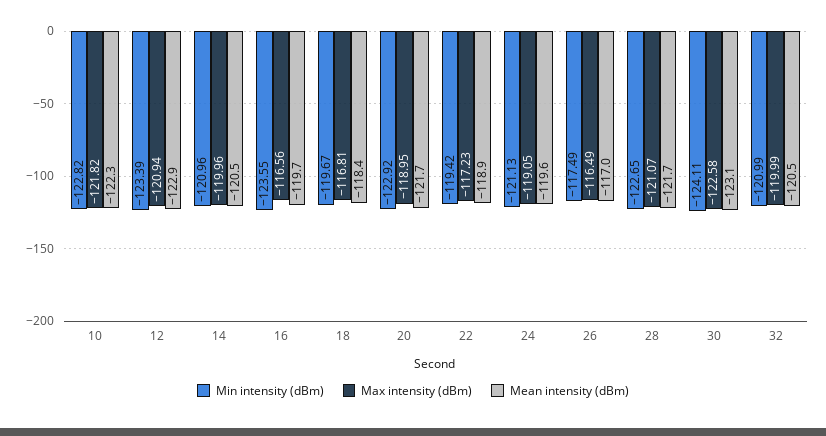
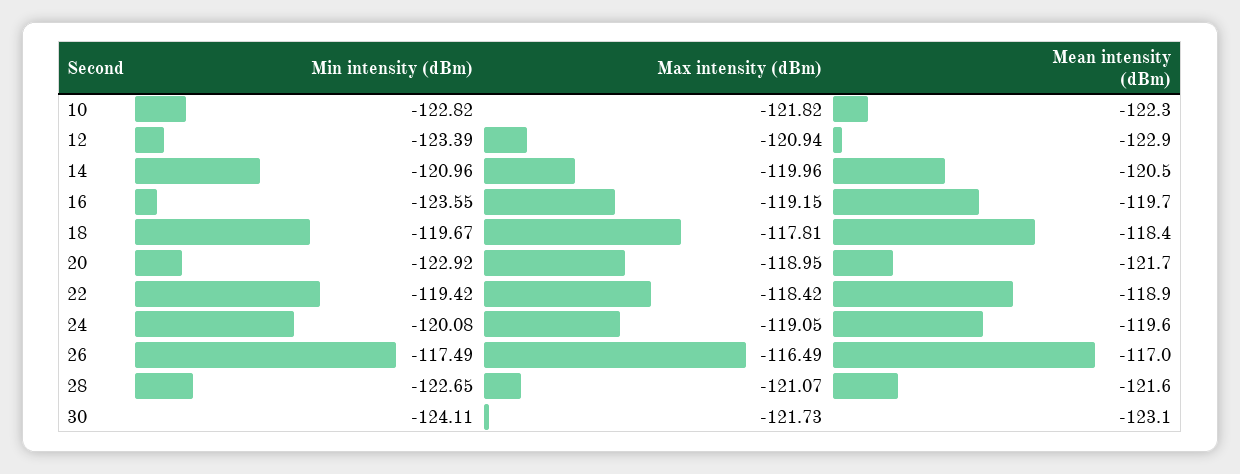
  {
    "Min intensity (dBm)": {
      "10": -122.82,
      "12": -123.39,
      "14": -120.96,
      "16": -123.55,
      "18": -119.67,
      "20": -122.92,
      "22": -119.42,
-     "24": -121.13,
+     "24": -120.08,
      "26": -117.49,
      "28": -122.65,
-     "30": -124.11,
+     "30": -124.11
-     "32": -120.99
    },
    "Max intensity (dBm)": {
      "10": -121.82,
      "12": -120.94,
      "14": -119.96,
-     "16": -116.56,
+     "16": -119.15,
-     "18": -116.81,
+     "18": -117.81,
      "20": -118.95,
-     "22": -117.23,
+     "22": -118.42,
      "24": -119.05,
      "26": -116.49,
      "28": -121.07,
-     "30": -122.58,
+     "30": -121.73
-     "32": -119.99
    },
    "Mean intensity (dBm)": {
      "10": -122.3,
      "12": -122.9,
      "14": -120.5,
      "16": -119.7,
      "18": -118.4,
      "20": -121.7,
      "22": -118.9,
      "24": -119.6,
      "26": -117,
-     "28": -121.7,
+     "28": -121.6,
-     "30": -123.1,
+     "30": -123.1
-     "32": -120.5
    }
  }

